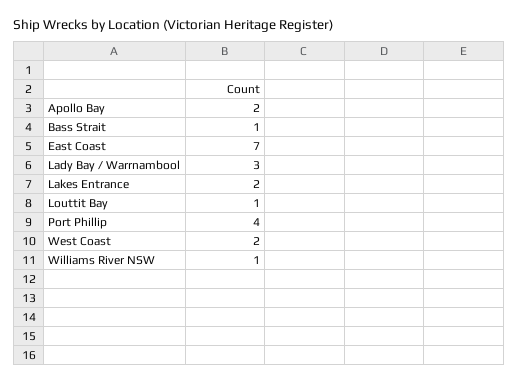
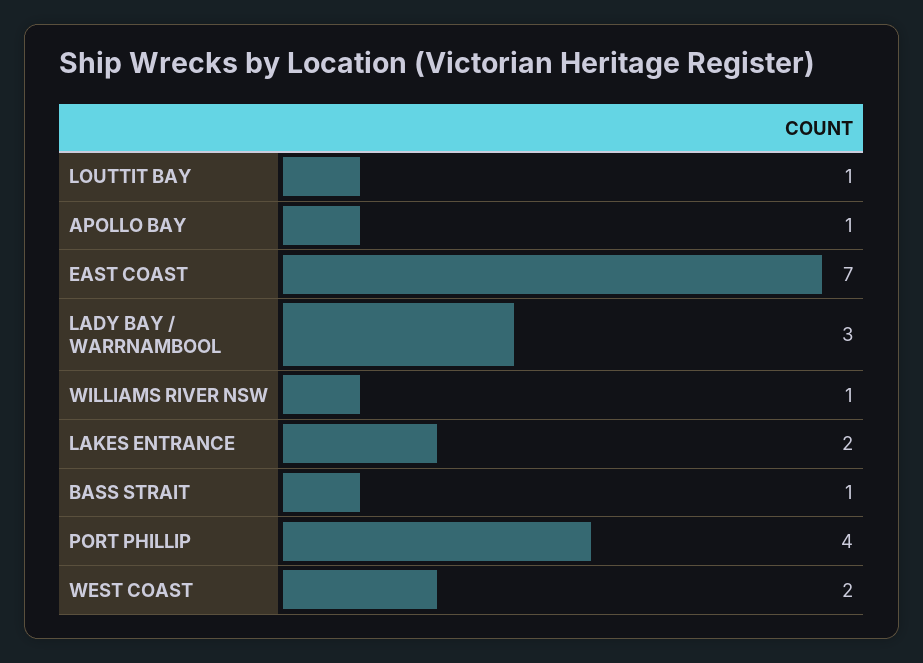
  {
-   "Apollo Bay": 2,
+   "Apollo Bay": 1,
    "Bass Strait": 1,
    "East Coast": 7,
    "Lady Bay / Warrnambool": 3,
    "Lakes Entrance": 2,
    "Louttit Bay": 1,
    "Port Phillip": 4,
    "West Coast": 2,
    "Williams River NSW": 1
  }

